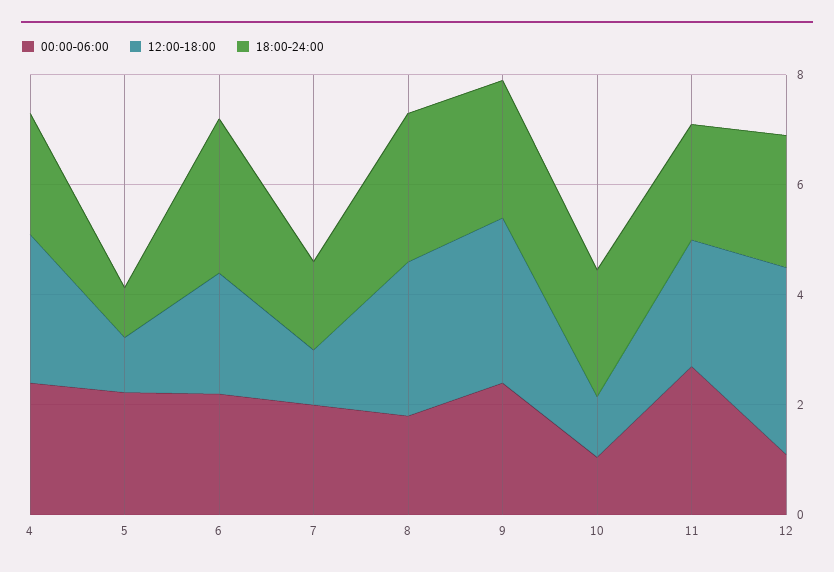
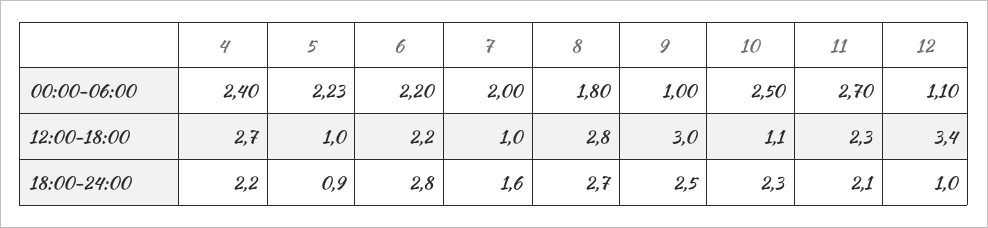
  {
    "00:00-06:00": {
      "4": 2.4,
      "5": 2.23,
      "6": 2.2,
      "7": 2,
      "8": 1.8,
-     "9": 2.5,
+     "9": 1,
-     "10": 1,
+     "10": 2.5,
      "11": 2.7,
      "12": 1.1
    },
    "12:00-18:00": {
      "4": 2.7,
      "5": 1,
      "6": 2.2,
      "7": 1,
      "8": 2.8,
      "9": 3,
      "10": 1.1,
      "11": 2.3,
      "12": 3.4
    },
    "18:00-24:00": {
      "4": 2.2,
      "5": 0.9,
      "6": 2.8,
      "7": 1.6,
      "8": 2.7,
      "9": 2.5,
      "10": 2.3,
      "11": 2.1,
-     "12": 2.5
+     "12": 1
    }
  }

